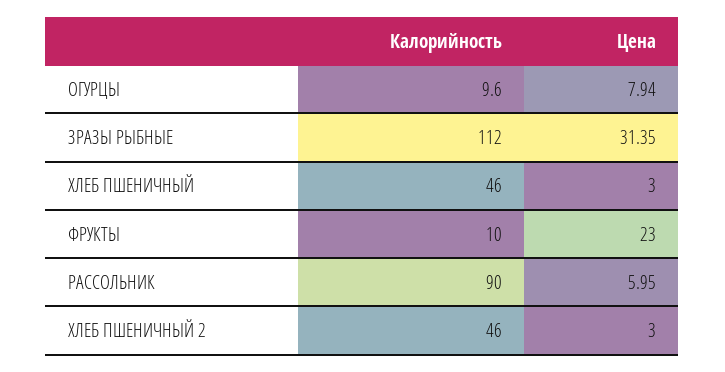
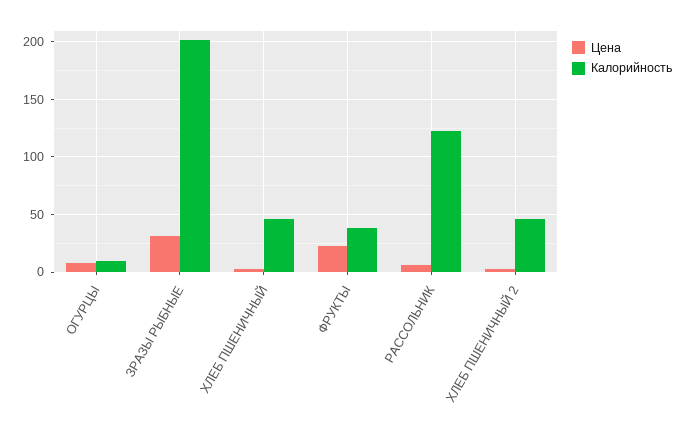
  {
    "Калорийность": {
      "ОГУРЦЫ": 9.6,
-     "ЗРАЗЫ РЫБНЫЕ": 112,
+     "ЗРАЗЫ РЫБНЫЕ": 200,
      "ХЛЕБ ПШЕНИЧНЫЙ": 46,
-     "ФРУКТЫ": 10,
+     "ФРУКТЫ": 40,
-     "РАССОЛЬНИК": 90,
+     "РАССОЛЬНИК": 120,
      "ХЛЕБ ПШЕНИЧНЫЙ 2": 46
    },
    "Цена": {
      "ОГУРЦЫ": 7.94,
      "ЗРАЗЫ РЫБНЫЕ": 31.35,
      "ХЛЕБ ПШЕНИЧНЫЙ": 3,
      "ФРУКТЫ": 23,
      "РАССОЛЬНИК": 5.95,
      "ХЛЕБ ПШЕНИЧНЫЙ 2": 3
    }
  }

